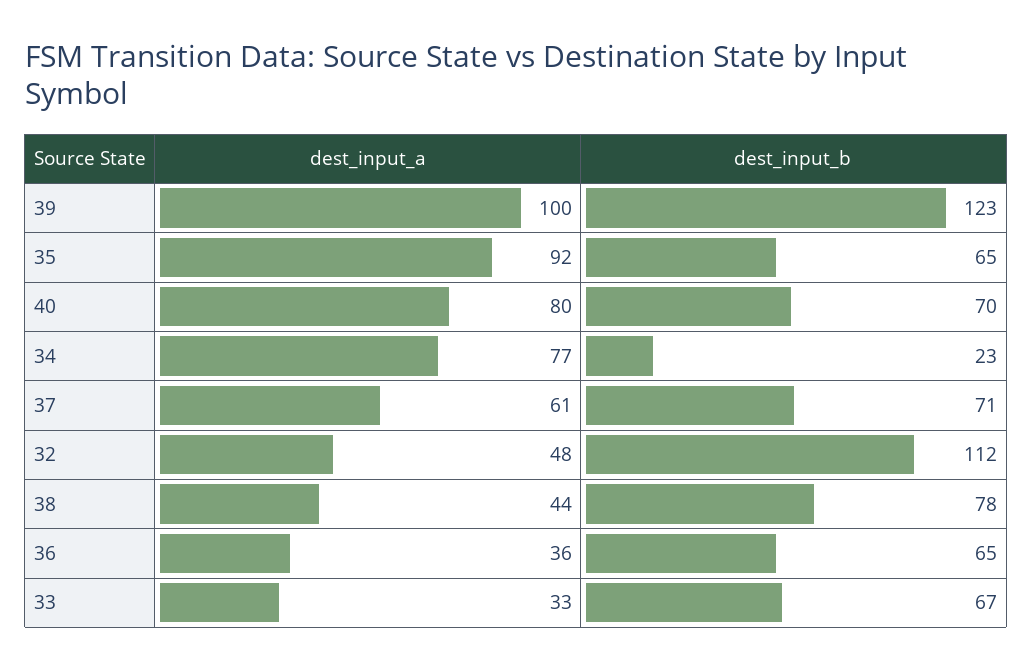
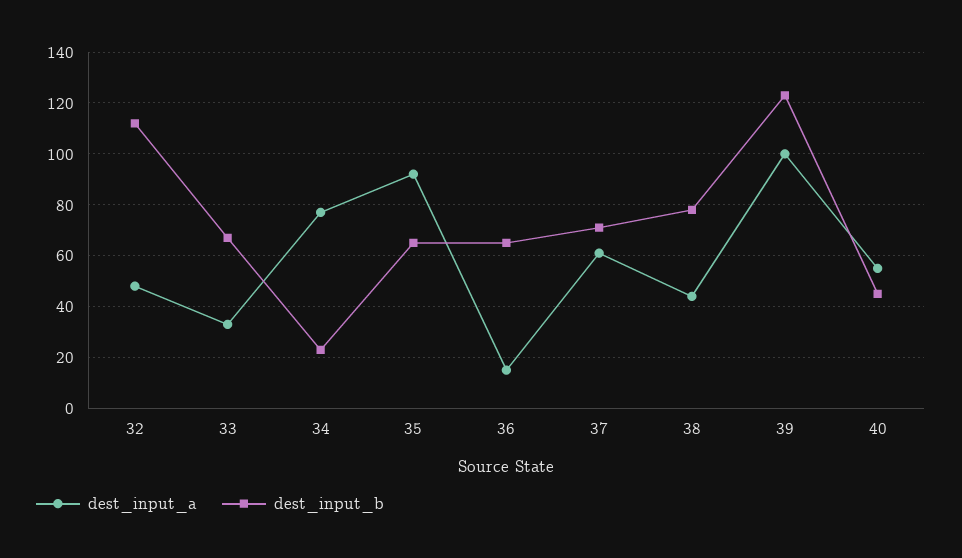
  {
    "dest_input_a": {
      "39": 100,
      "35": 92,
-     "40": 80,
+     "40": 55,
      "34": 77,
      "37": 61,
      "32": 48,
      "38": 44,
-     "36": 36,
+     "36": 15,
      "33": 33
    },
    "dest_input_b": {
      "39": 123,
      "35": 65,
-     "40": 70,
+     "40": 45,
      "34": 23,
      "37": 71,
      "32": 112,
      "38": 78,
      "36": 65,
      "33": 67
    }
  }

